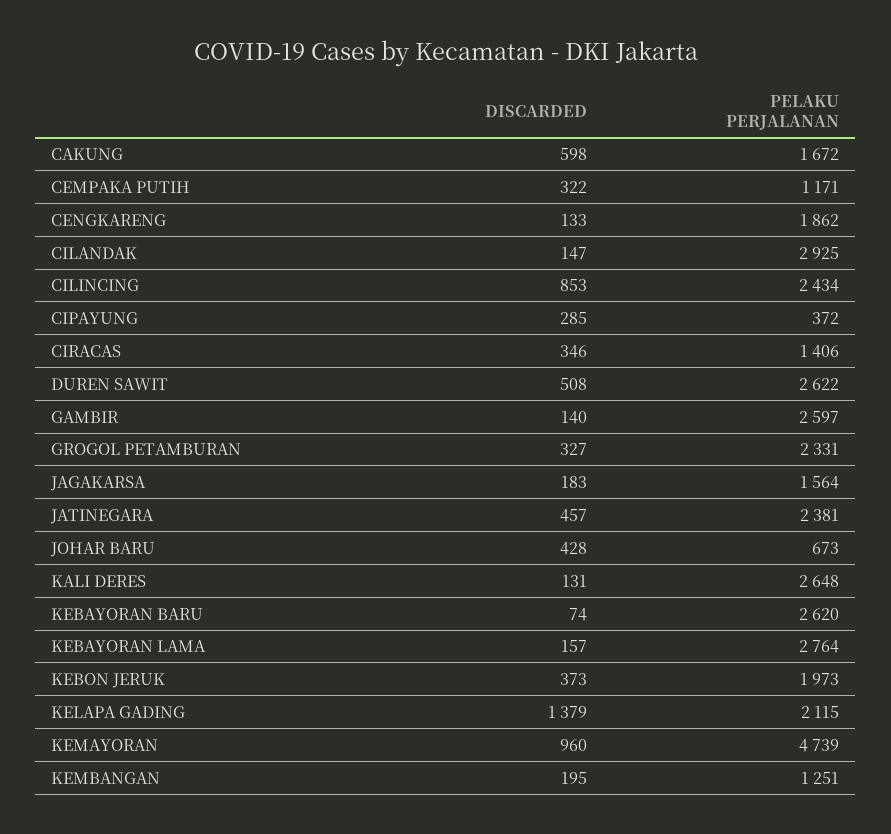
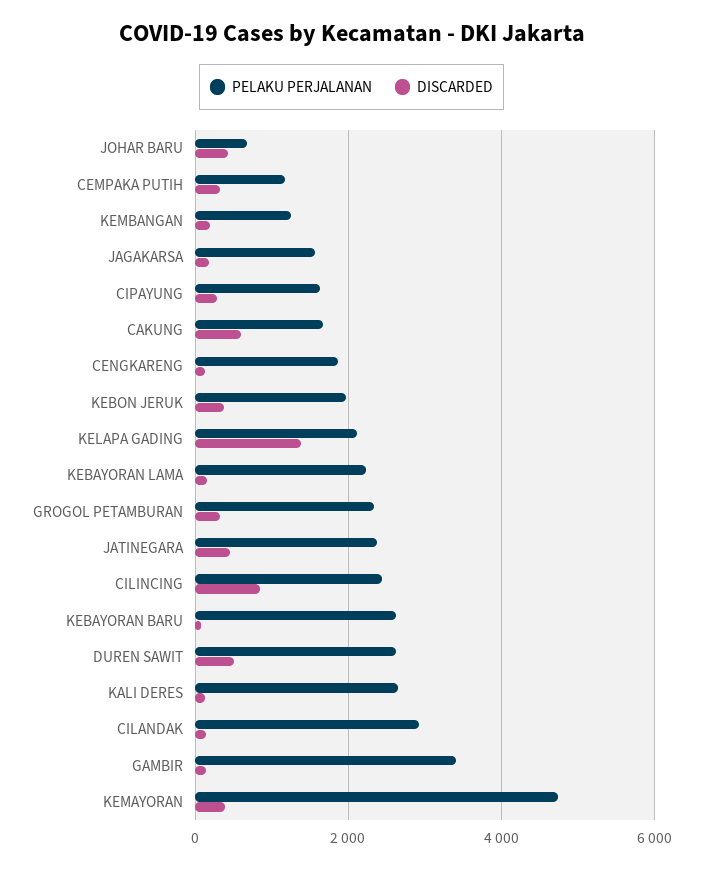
  {
    "DISCARDED": {
      "CAKUNG": 598,
      "CEMPAKA PUTIH": 322,
      "CENGKARENG": 133,
      "CILANDAK": 147,
      "CILINCING": 853,
      "CIPAYUNG": 285,
-     "CIRACAS": 346,
      "DUREN SAWIT": 508,
      "GAMBIR": 140,
      "GROGOL PETAMBURAN": 327,
      "JAGAKARSA": 183,
      "JATINEGARA": 457,
      "JOHAR BARU": 428,
      "KALI DERES": 131,
      "KEBAYORAN BARU": 74,
      "KEBAYORAN LAMA": 157,
      "KEBON JERUK": 373,
      "KELAPA GADING": 1379,
-     "KEMAYORAN": 960,
+     "KEMAYORAN": 400,
      "KEMBANGAN": 195
    },
    "PELAKU PERJALANAN": {
      "CAKUNG": 1672,
      "CEMPAKA PUTIH": 1171,
      "CENGKARENG": 1862,
      "CILANDAK": 2925,
      "CILINCING": 2434,
-     "CIPAYUNG": 372,
+     "CIPAYUNG": 1600,
-     "CIRACAS": 1406,
      "DUREN SAWIT": 2622,
-     "GAMBIR": 2597,
+     "GAMBIR": 3400,
      "GROGOL PETAMBURAN": 2331,
      "JAGAKARSA": 1564,
      "JATINEGARA": 2381,
      "JOHAR BARU": 673,
      "KALI DERES": 2648,
      "KEBAYORAN BARU": 2620,
-     "KEBAYORAN LAMA": 2764,
+     "KEBAYORAN LAMA": 2200,
      "KEBON JERUK": 1973,
      "KELAPA GADING": 2115,
      "KEMAYORAN": 4739,
      "KEMBANGAN": 1251
    }
  }

